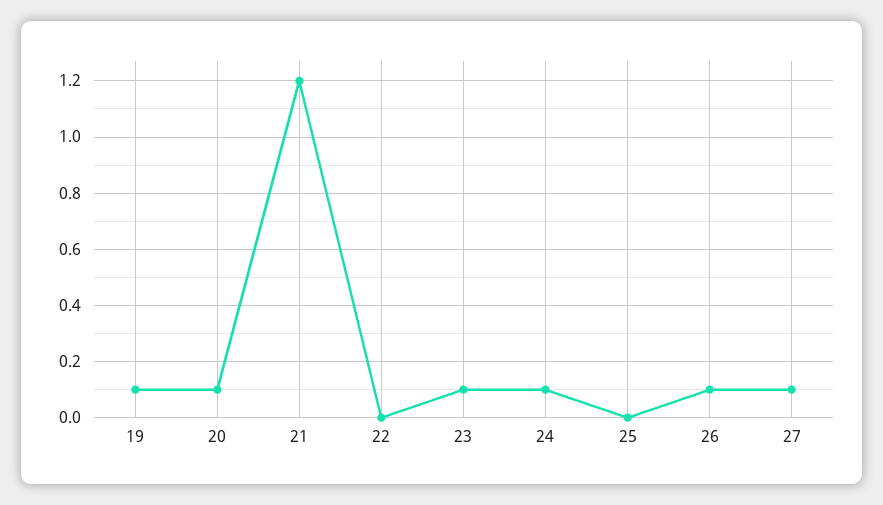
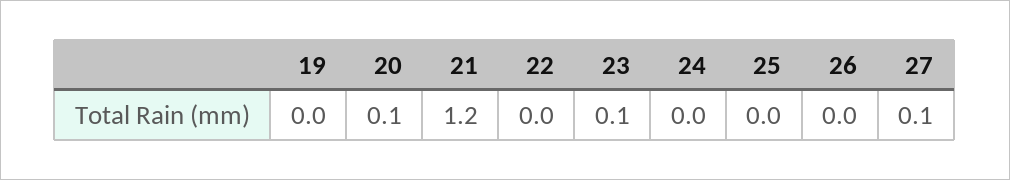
  {
-   "19": 0.1,
+   "19": 0,
    "20": 0.1,
    "21": 1.2,
    "22": 0,
    "23": 0.1,
-   "24": 0.1,
+   "24": 0,
    "25": 0,
-   "26": 0.1,
+   "26": 0,
    "27": 0.1
  }

